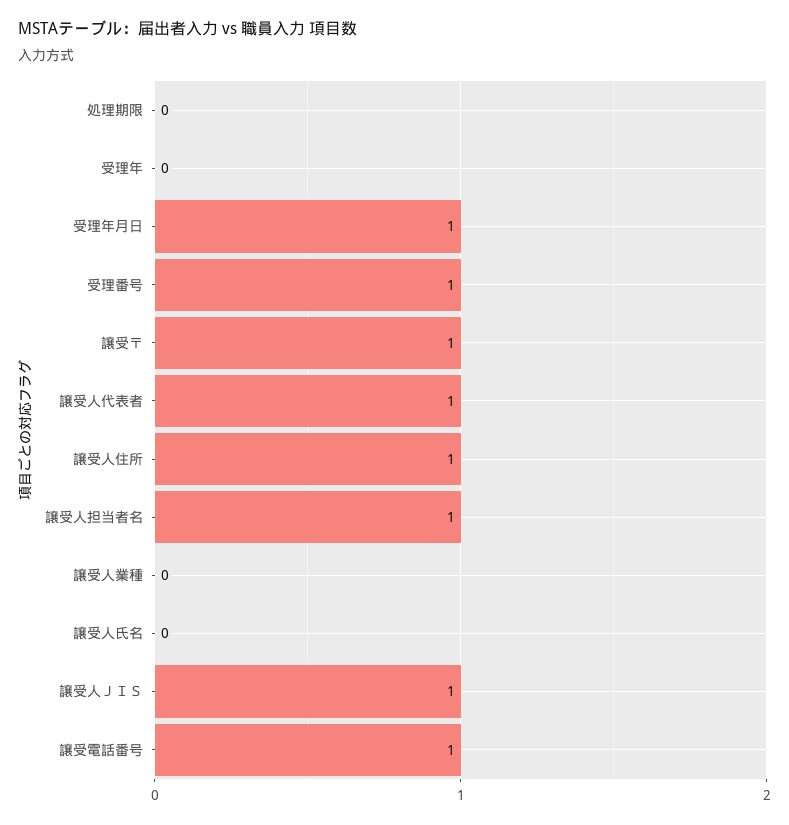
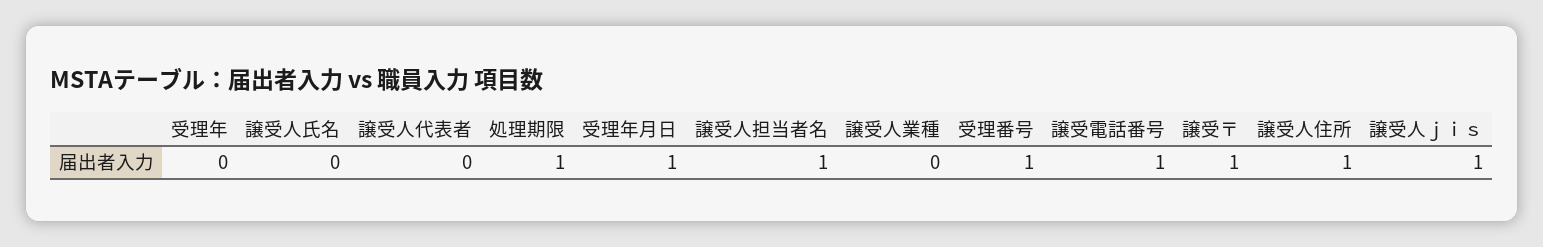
  {
-   "処理期限": 0,
+   "処理期限": 1,
    "受理年": 0,
    "受理年月日": 1,
    "受理番号": 1,
    "譲受〒": 1,
-   "譲受人代表者": 1,
+   "譲受人代表者": 0,
    "譲受人住所": 1,
    "譲受人担当者名": 1,
    "譲受人業種": 0,
    "譲受人氏名": 0,
    "譲受人ＪＩＳ": 1,
    "譲受電話番号": 1
  }

